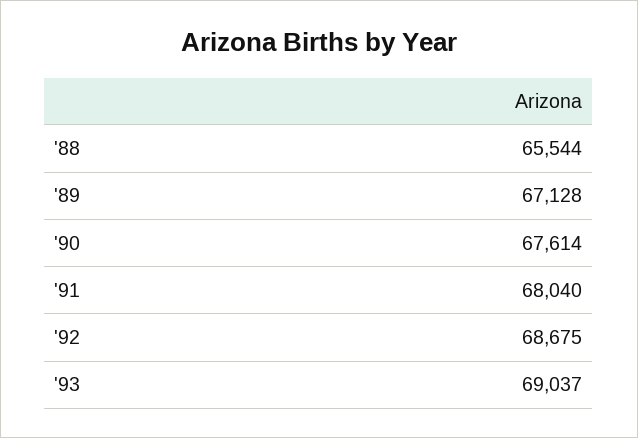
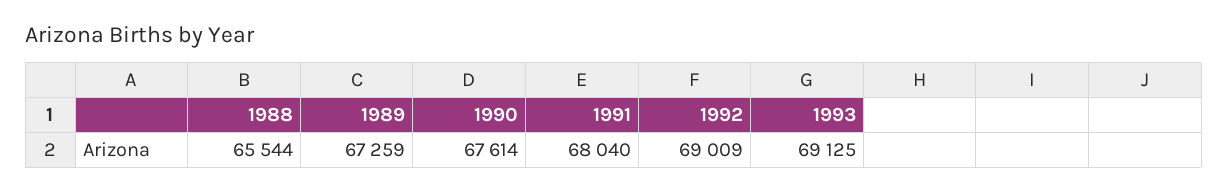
  {
    "'88": 65544,
-   "'89": 67128,
+   "'89": 67259,
    "'90": 67614,
    "'91": 68040,
-   "'92": 68675,
+   "'92": 69009,
-   "'93": 69037
+   "'93": 69125
  }

